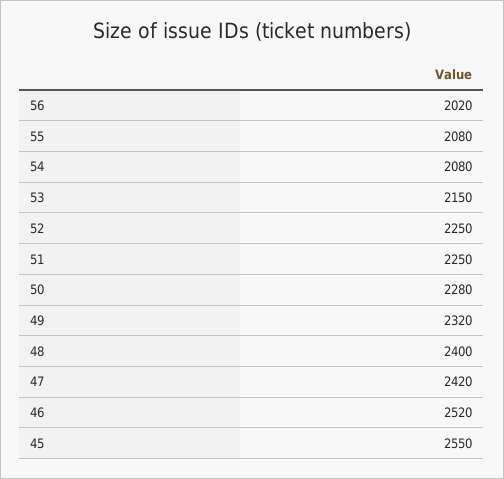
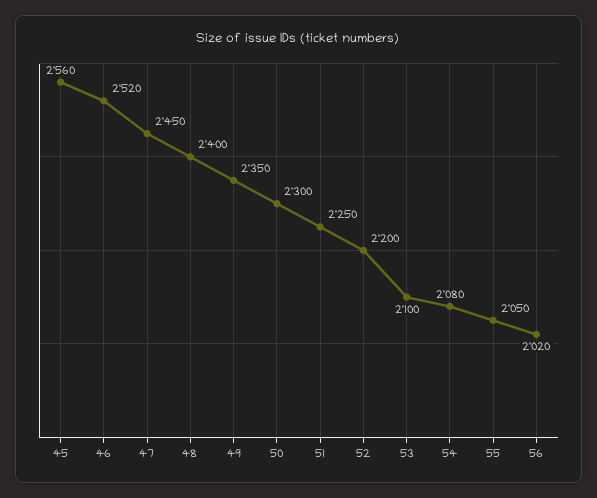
  {
    "56": 2020,
-   "55": 2080,
+   "55": 2050,
    "54": 2080,
-   "53": 2150,
+   "53": 2100,
-   "52": 2250,
+   "52": 2200,
    "51": 2250,
-   "50": 2280,
+   "50": 2300,
-   "49": 2320,
+   "49": 2350,
    "48": 2400,
-   "47": 2420,
+   "47": 2450,
    "46": 2520,
-   "45": 2550
+   "45": 2560
  }

